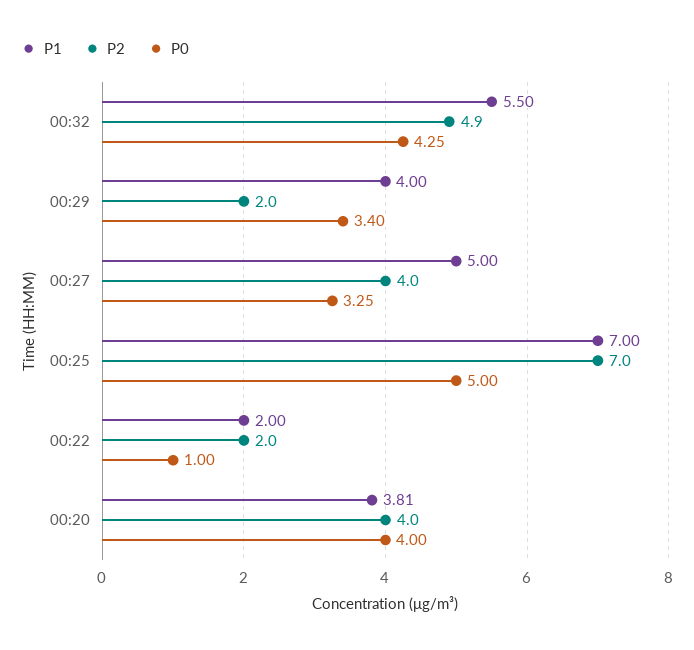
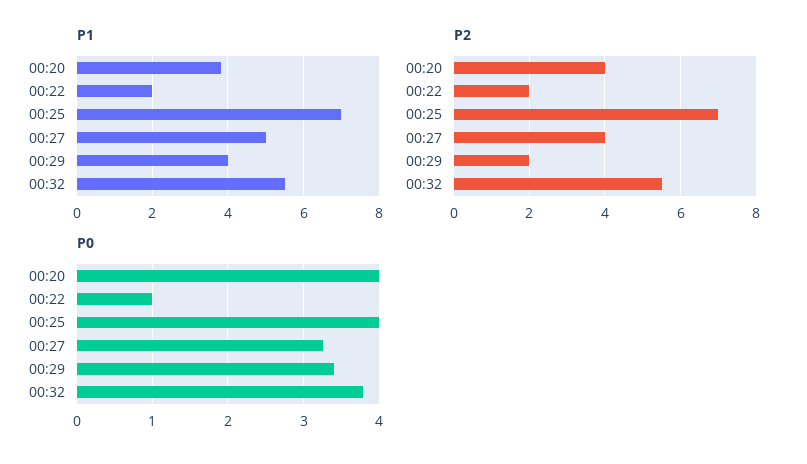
  {
    "P1": {
      "00:32": 5.5,
      "00:29": 4,
      "00:27": 5,
      "00:25": 7,
      "00:22": 2,
      "00:20": 3.81
    },
    "P2": {
-     "00:32": 4.9,
+     "00:32": 5.5,
      "00:29": 2,
      "00:27": 4,
      "00:25": 7,
      "00:22": 2,
      "00:20": 4
    },
    "P0": {
-     "00:32": 4.25,
+     "00:32": 3.8,
      "00:29": 3.4,
      "00:27": 3.25,
-     "00:25": 5,
+     "00:25": 4,
      "00:22": 1,
      "00:20": 4
    }
  }

